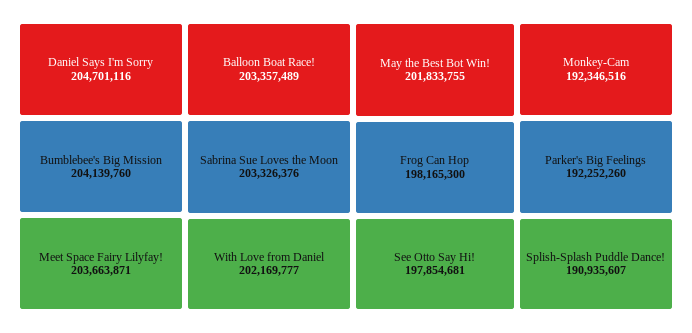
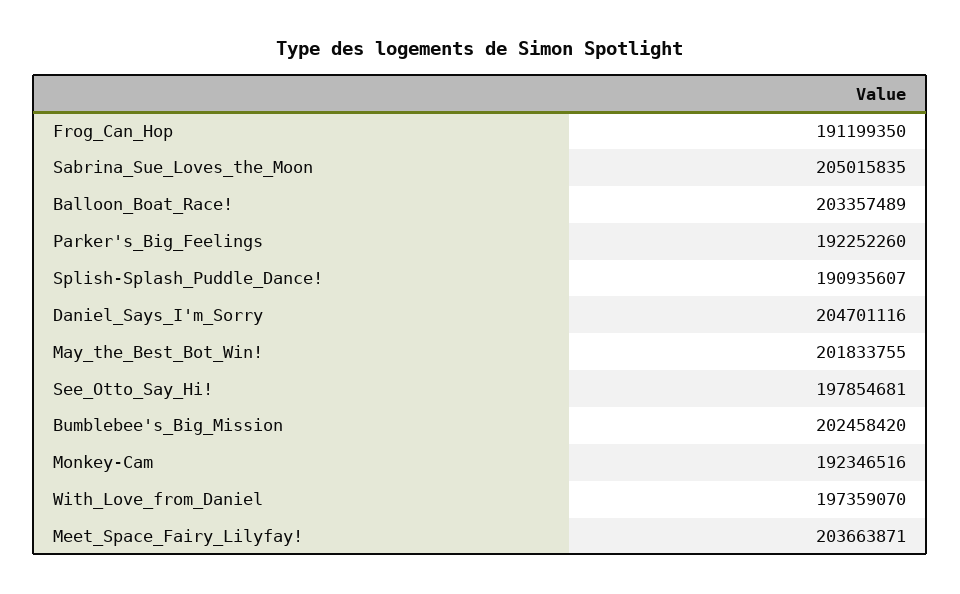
  {
    "Daniel Says I'm Sorry": 204701116,
-   "Bumblebee's Big Mission": 204139760,
+   "Bumblebee's Big Mission": 202458420,
    "Meet Space Fairy Lilyfay!": 203663871,
    "Balloon Boat Race!": 203357489,
-   "Sabrina Sue Loves the Moon": 203326376,
+   "Sabrina Sue Loves the Moon": 205015835,
-   "With Love from Daniel": 202169777,
+   "With Love from Daniel": 197359070,
    "May the Best Bot Win!": 201833755,
-   "Frog Can Hop": 198165300,
+   "Frog Can Hop": 191199350,
    "See Otto Say Hi!": 197854681,
    "Monkey-Cam": 192346516,
    "Parker's Big Feelings": 192252260,
    "Splish-Splash Puddle Dance!": 190935607
  }

